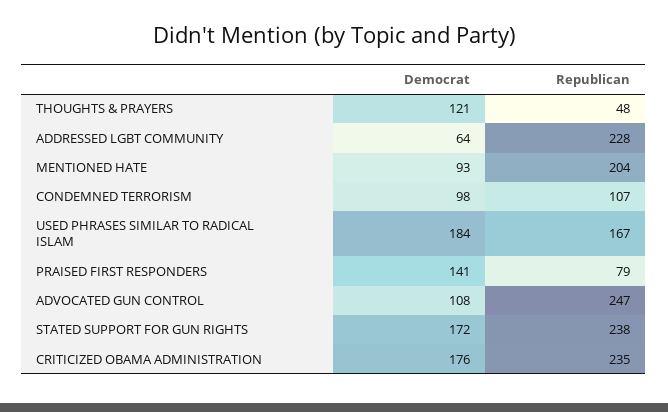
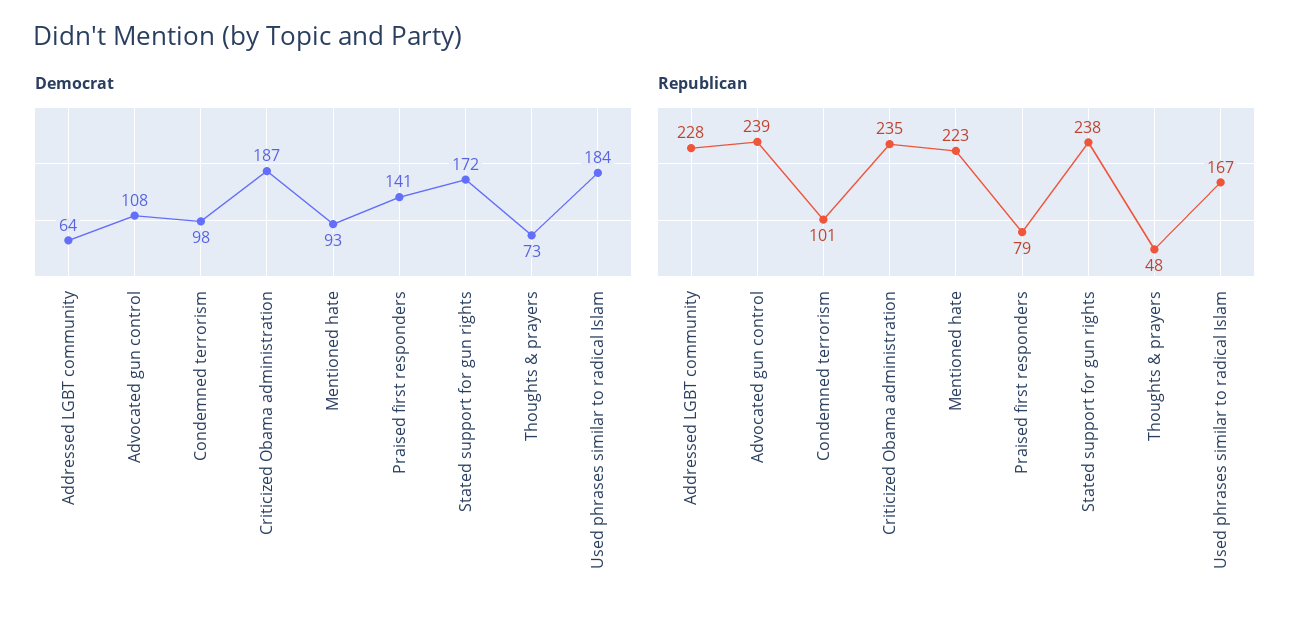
  {
    "Democrat": {
-     "THOUGHTS & PRAYERS": 121,
+     "THOUGHTS & PRAYERS": 73,
      "ADDRESSED LGBT COMMUNITY": 64,
      "MENTIONED HATE": 93,
      "CONDEMNED TERRORISM": 98,
      "USED PHRASES SIMILAR TO RADICAL ISLAM": 184,
      "PRAISED FIRST RESPONDERS": 141,
      "ADVOCATED GUN CONTROL": 108,
      "STATED SUPPORT FOR GUN RIGHTS": 172,
-     "CRITICIZED OBAMA ADMINISTRATION": 176
+     "CRITICIZED OBAMA ADMINISTRATION": 187
    },
    "Republican": {
      "THOUGHTS & PRAYERS": 48,
      "ADDRESSED LGBT COMMUNITY": 228,
-     "MENTIONED HATE": 204,
+     "MENTIONED HATE": 223,
-     "CONDEMNED TERRORISM": 107,
+     "CONDEMNED TERRORISM": 101,
      "USED PHRASES SIMILAR TO RADICAL ISLAM": 167,
      "PRAISED FIRST RESPONDERS": 79,
-     "ADVOCATED GUN CONTROL": 247,
+     "ADVOCATED GUN CONTROL": 239,
      "STATED SUPPORT FOR GUN RIGHTS": 238,
      "CRITICIZED OBAMA ADMINISTRATION": 235
    }
  }

